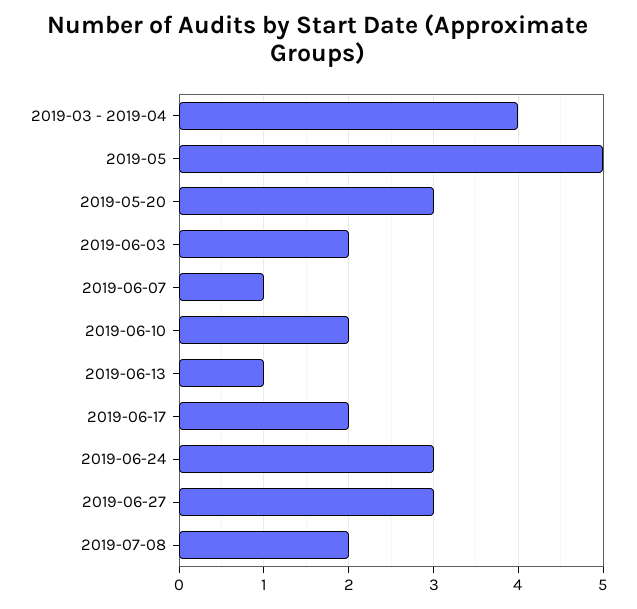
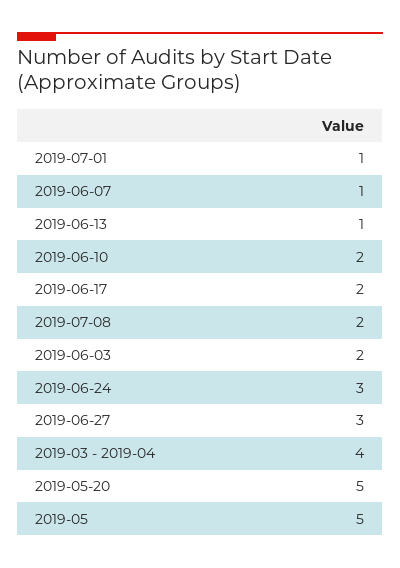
  {
    "2019-03 - 2019-04": 4,
    "2019-05": 5,
-   "2019-05-20": 3,
+   "2019-05-20": 5,
    "2019-06-03": 2,
    "2019-06-07": 1,
    "2019-06-10": 2,
    "2019-06-13": 1,
    "2019-06-17": 2,
    "2019-06-24": 3,
    "2019-06-27": 3,
-   "2019-07-08": 2
+   "2019-07-08": 2,
+   "2019-07-01": 1
  }

